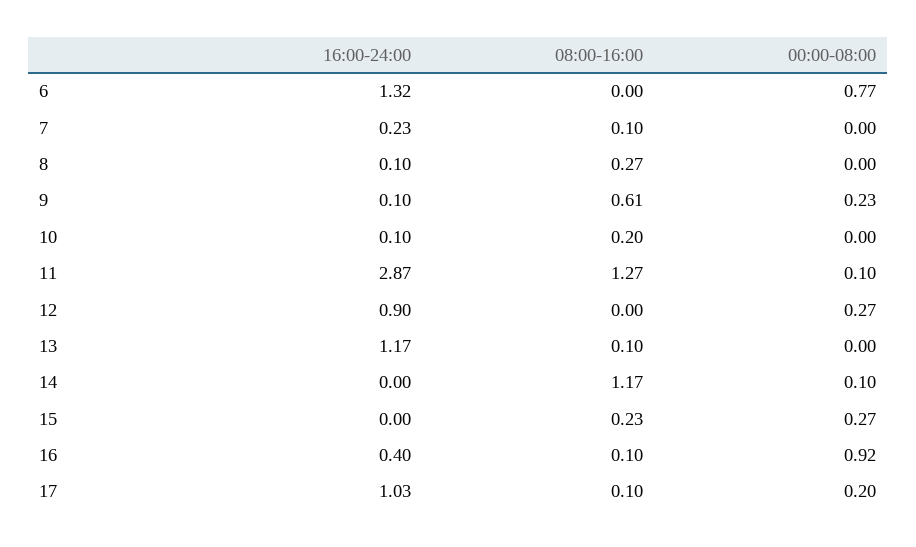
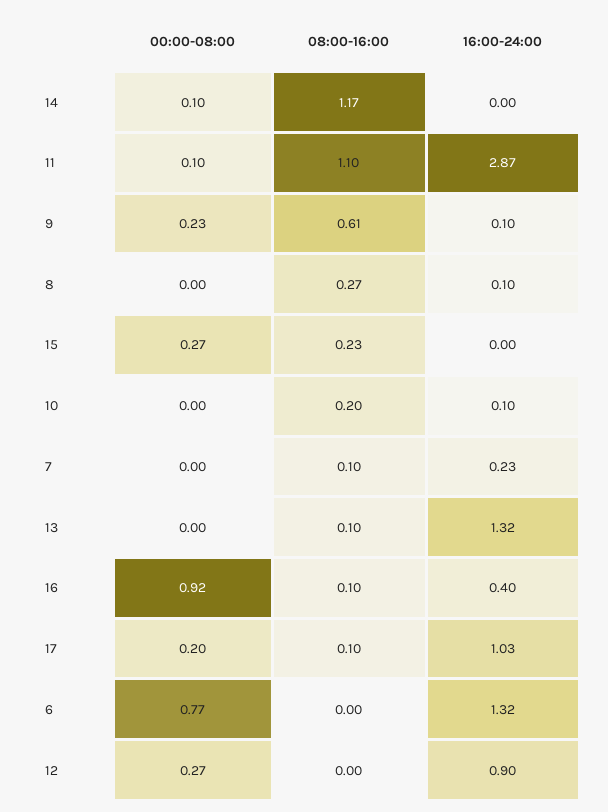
  {
    "16:00-24:00": {
      "6": 1.32,
      "7": 0.23,
      "8": 0.1,
      "9": 0.1,
      "10": 0.1,
      "11": 2.87,
      "12": 0.9,
-     "13": 1.17,
+     "13": 1.32,
      "14": 0,
      "15": 0,
      "16": 0.4,
      "17": 1.03
    },
    "08:00-16:00": {
      "6": 0,
      "7": 0.1,
      "8": 0.27,
      "9": 0.61,
      "10": 0.2,
-     "11": 1.27,
+     "11": 1.1,
      "12": 0,
      "13": 0.1,
      "14": 1.17,
      "15": 0.23,
      "16": 0.1,
      "17": 0.1
    },
    "00:00-08:00": {
      "6": 0.77,
      "7": 0,
      "8": 0,
      "9": 0.23,
      "10": 0,
      "11": 0.1,
      "12": 0.27,
      "13": 0,
      "14": 0.1,
      "15": 0.27,
      "16": 0.92,
      "17": 0.2
    }
  }

